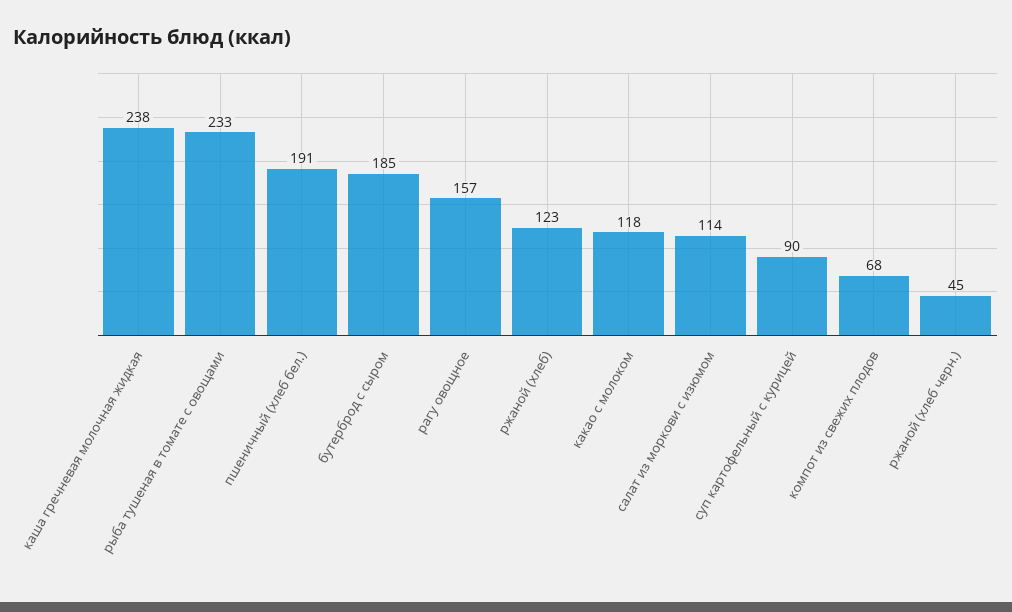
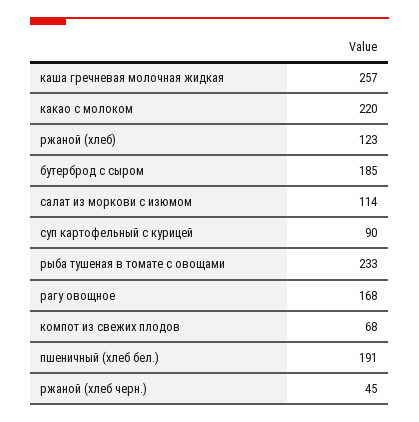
  {
-   "каша гречневая молочная жидкая": 238,
+   "каша гречневая молочная жидкая": 257,
    "рыба тушеная в томате с овощами": 233,
    "пшеничный (хлеб бел.)": 191,
    "бутерброд с сыром": 185,
-   "рагу овощное": 157,
+   "рагу овощное": 168,
    "ржаной (хлеб)": 123,
-   "какао с молоком": 118,
+   "какао с молоком": 220,
    "салат из моркови с изюмом": 114,
    "суп картофельный с курицей": 90,
    "компот из свежих плодов": 68,
    "ржаной (хлеб черн.)": 45
  }

